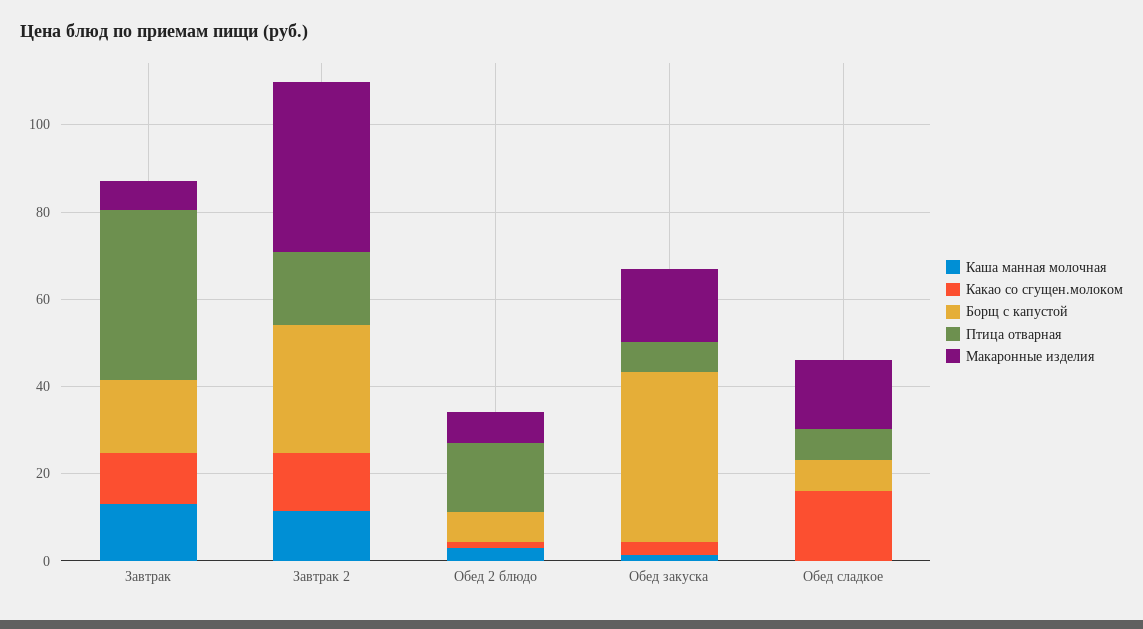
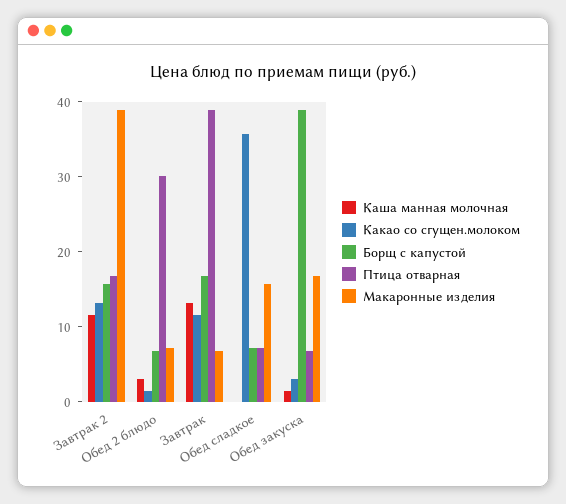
  {
    "Каша манная молочная": {
      "Завтрак": 14,
      "Завтрак 2": 12,
      "Обед 2 блюдо": 4,
      "Обед закуска": 2,
      "Обед сладкое": 0
    },
    "Какао со сгущен.молоком": {
      "Завтрак": 12,
      "Завтрак 2": 14,
      "Обед 2 блюдо": 2,
      "Обед закуска": 4,
-     "Обед сладкое": 15
+     "Обед сладкое": 36
    },
    "Борщ с капустой": {
      "Завтрак": 16,
-     "Завтрак 2": 30,
+     "Завтрак 2": 16,
      "Обед 2 блюдо": 6,
      "Обед закуска": 38,
      "Обед сладкое": 8
    },
    "Птица отварная": {
      "Завтрак": 38,
      "Завтрак 2": 16,
-     "Обед 2 блюдо": 15,
+     "Обед 2 блюдо": 30,
      "Обед закуска": 6,
      "Обед сладкое": 8
    },
    "Макаронные изделия": {
      "Завтрак": 6,
      "Завтрак 2": 38,
      "Обед 2 блюдо": 8,
      "Обед закуска": 16,
      "Обед сладкое": 16
    }
  }

